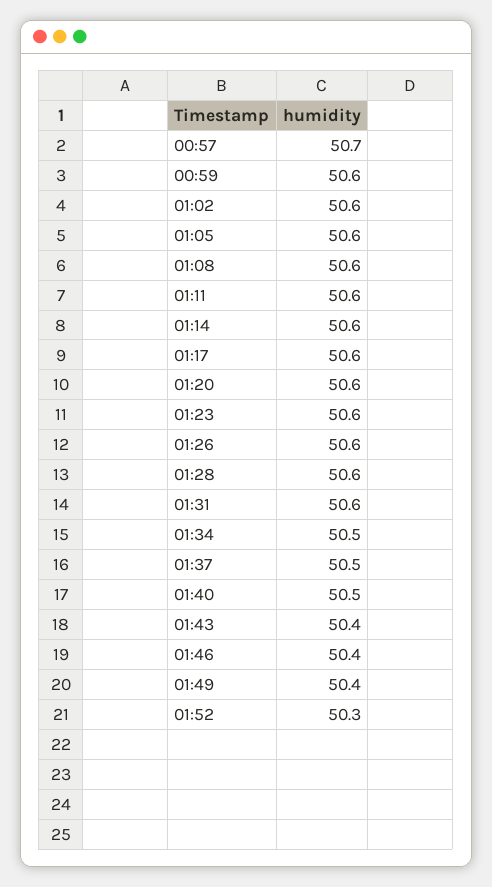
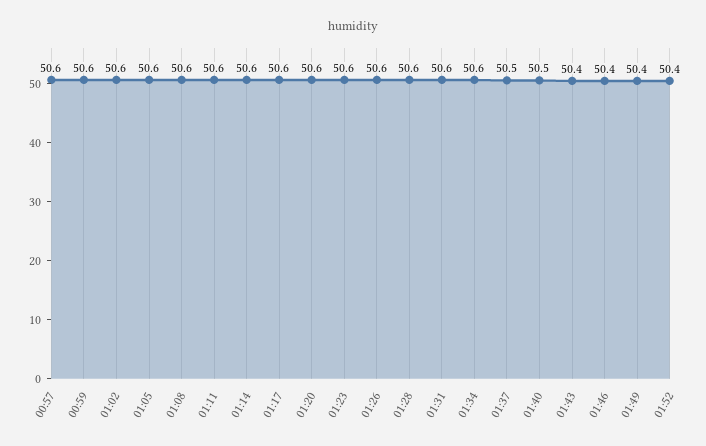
  {
-   "00:57": 50.7,
+   "00:57": 50.6,
    "00:59": 50.6,
    "01:02": 50.6,
    "01:05": 50.6,
    "01:08": 50.6,
    "01:11": 50.6,
    "01:14": 50.6,
    "01:17": 50.6,
    "01:20": 50.6,
    "01:23": 50.6,
    "01:26": 50.6,
    "01:28": 50.6,
    "01:31": 50.6,
-   "01:34": 50.5,
+   "01:34": 50.6,
    "01:37": 50.5,
    "01:40": 50.5,
    "01:43": 50.4,
    "01:46": 50.4,
    "01:49": 50.4,
-   "01:52": 50.3
+   "01:52": 50.4
  }

